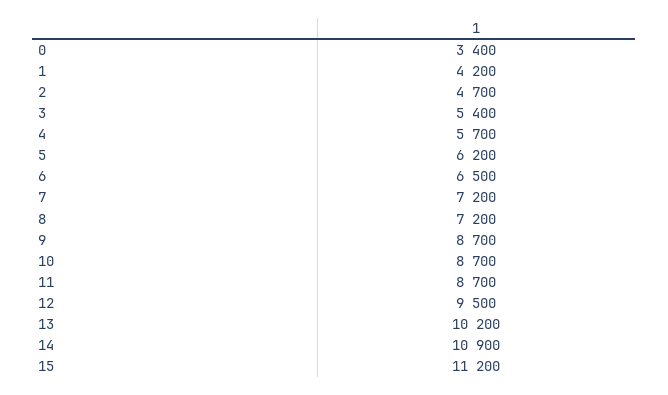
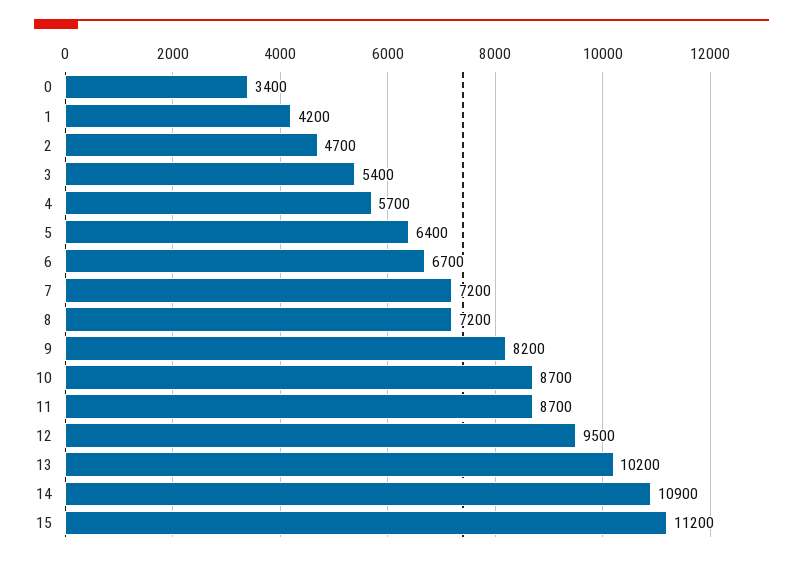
  {
    "0": 3400,
    "1": 4200,
    "2": 4700,
    "3": 5400,
    "4": 5700,
-   "5": 6200,
+   "5": 6400,
-   "6": 6500,
+   "6": 6700,
    "7": 7200,
    "8": 7200,
-   "9": 8700,
+   "9": 8200,
    "10": 8700,
    "11": 8700,
    "12": 9500,
    "13": 10200,
    "14": 10900,
    "15": 11200
  }

